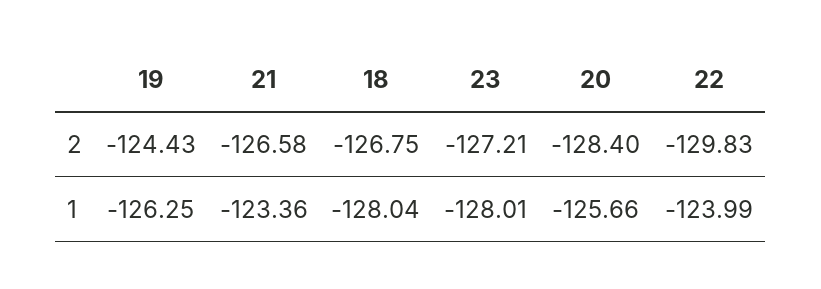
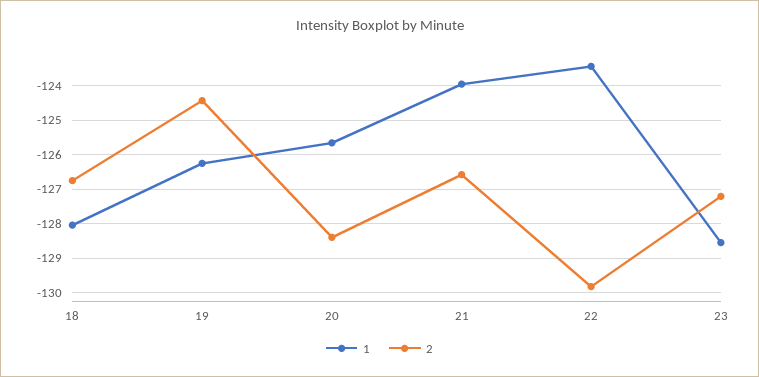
  {
    "2": {
      "19": -124.43,
      "21": -126.58,
      "18": -126.75,
      "23": -127.21,
      "20": -128.4,
      "22": -129.83
    },
    "1": {
      "19": -126.25,
-     "21": -123.36,
+     "21": -124,
      "18": -128.04,
-     "23": -128.01,
+     "23": -128.6,
      "20": -125.66,
-     "22": -123.99
+     "22": -123.4
    }
  }

